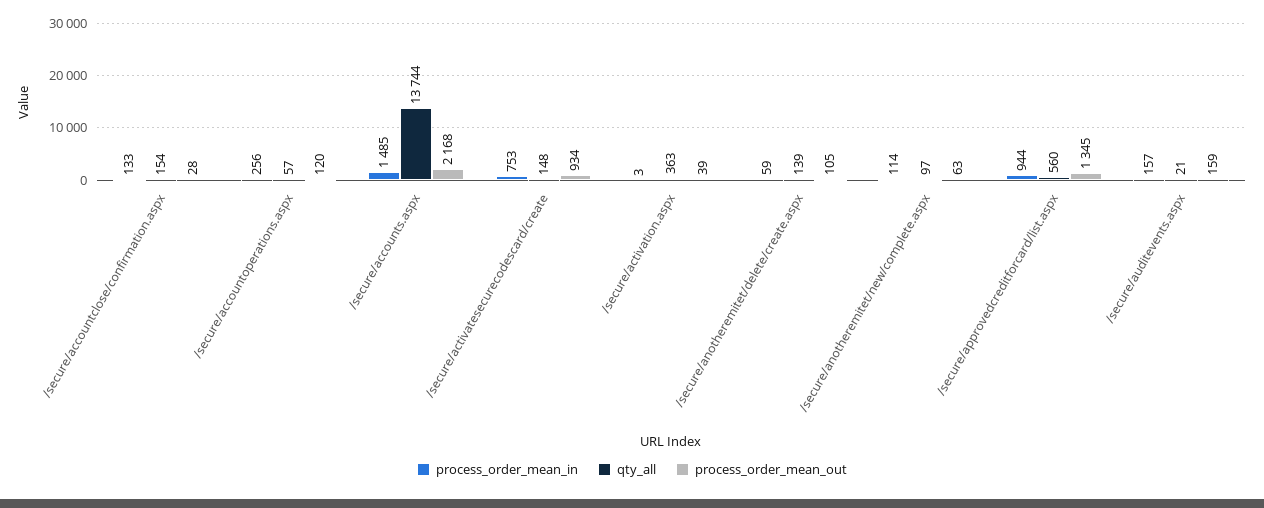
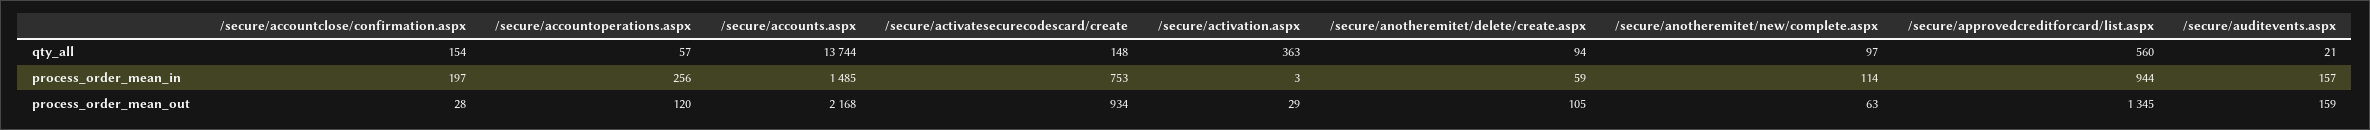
  {
    "process_order_mean_in": {
-     "/secure/accountclose/confirmation.aspx": 133,
+     "/secure/accountclose/confirmation.aspx": 197,
      "/secure/accountoperations.aspx": 256,
      "/secure/accounts.aspx": 1485,
      "/secure/activatesecurecodescard/create": 753,
      "/secure/activation.aspx": 3,
      "/secure/anotheremitet/delete/create.aspx": 59,
      "/secure/anotheremitet/new/complete.aspx": 114,
      "/secure/approvedcreditforcard/list.aspx": 944,
      "/secure/auditevents.aspx": 157
    },
    "qty_all": {
      "/secure/accountclose/confirmation.aspx": 154,
      "/secure/accountoperations.aspx": 57,
      "/secure/accounts.aspx": 13744,
      "/secure/activatesecurecodescard/create": 148,
      "/secure/activation.aspx": 363,
-     "/secure/anotheremitet/delete/create.aspx": 139,
+     "/secure/anotheremitet/delete/create.aspx": 94,
      "/secure/anotheremitet/new/complete.aspx": 97,
      "/secure/approvedcreditforcard/list.aspx": 560,
      "/secure/auditevents.aspx": 21
    },
    "process_order_mean_out": {
      "/secure/accountclose/confirmation.aspx": 28,
      "/secure/accountoperations.aspx": 120,
      "/secure/accounts.aspx": 2168,
      "/secure/activatesecurecodescard/create": 934,
-     "/secure/activation.aspx": 39,
+     "/secure/activation.aspx": 29,
      "/secure/anotheremitet/delete/create.aspx": 105,
      "/secure/anotheremitet/new/complete.aspx": 63,
      "/secure/approvedcreditforcard/list.aspx": 1345,
      "/secure/auditevents.aspx": 159
    }
  }

